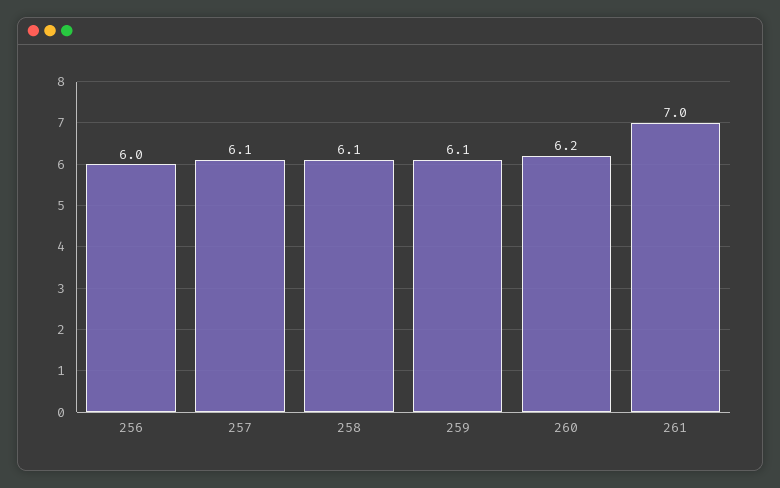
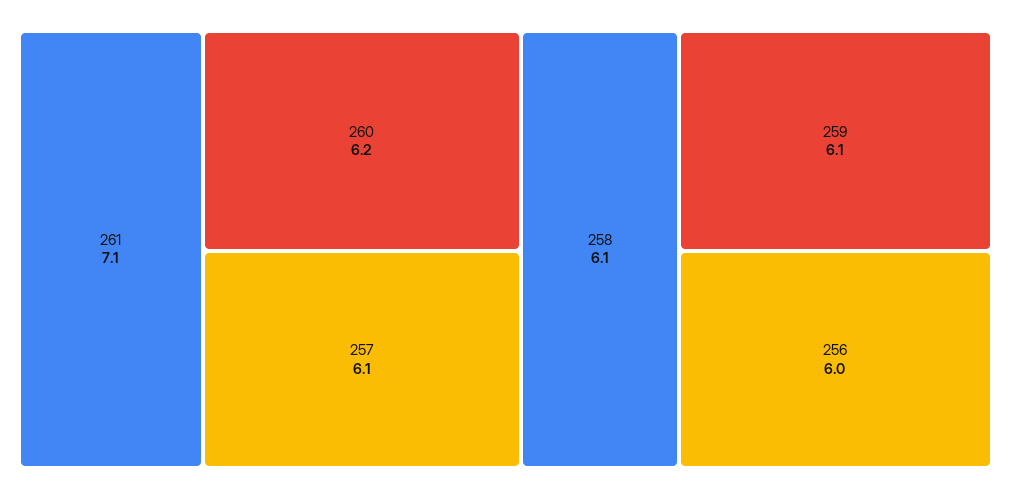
  {
    "256": 6,
    "257": 6.1,
    "258": 6.1,
    "259": 6.1,
    "260": 6.2,
-   "261": 7
+   "261": 7.1
  }

